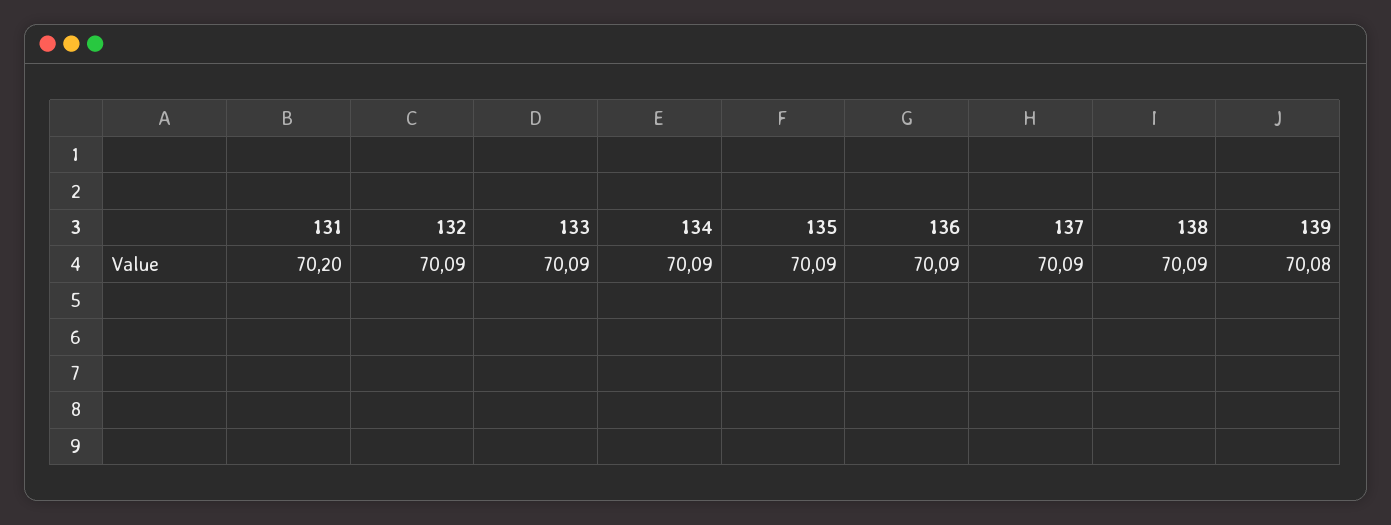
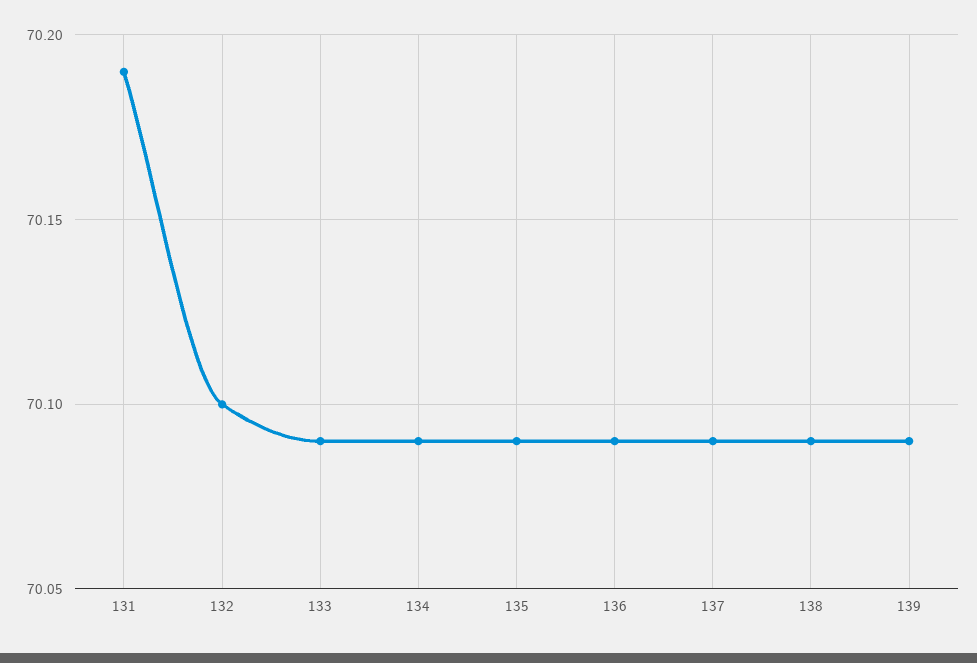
  {
-   "131": 70.2,
+   "131": 70.19,
-   "132": 70.09,
+   "132": 70.1,
    "133": 70.09,
    "134": 70.09,
    "135": 70.09,
    "136": 70.09,
    "137": 70.09,
    "138": 70.09,
-   "139": 70.08
+   "139": 70.09
  }

